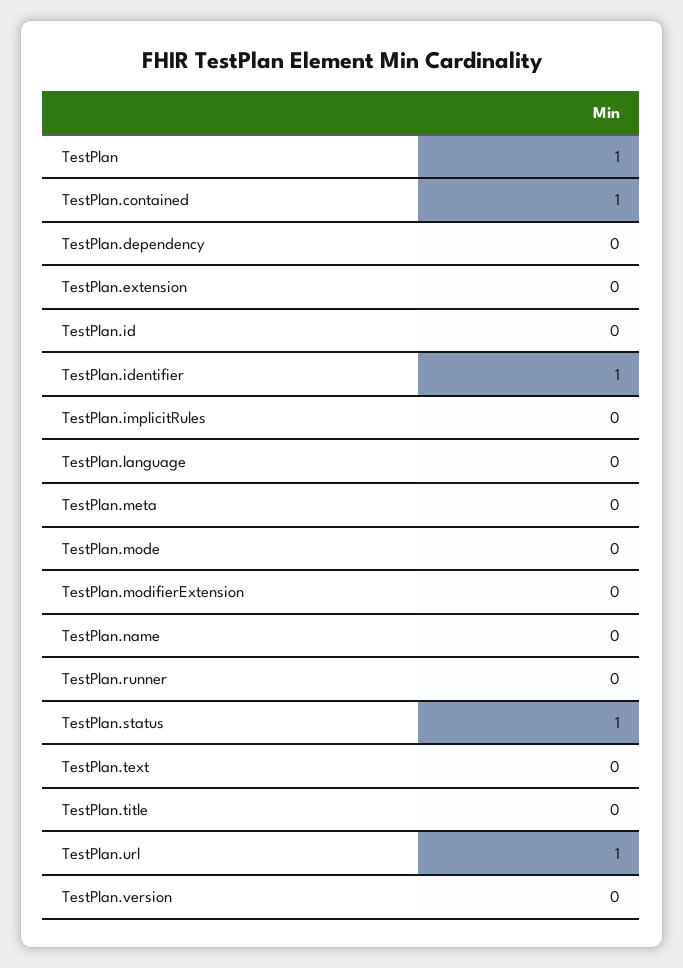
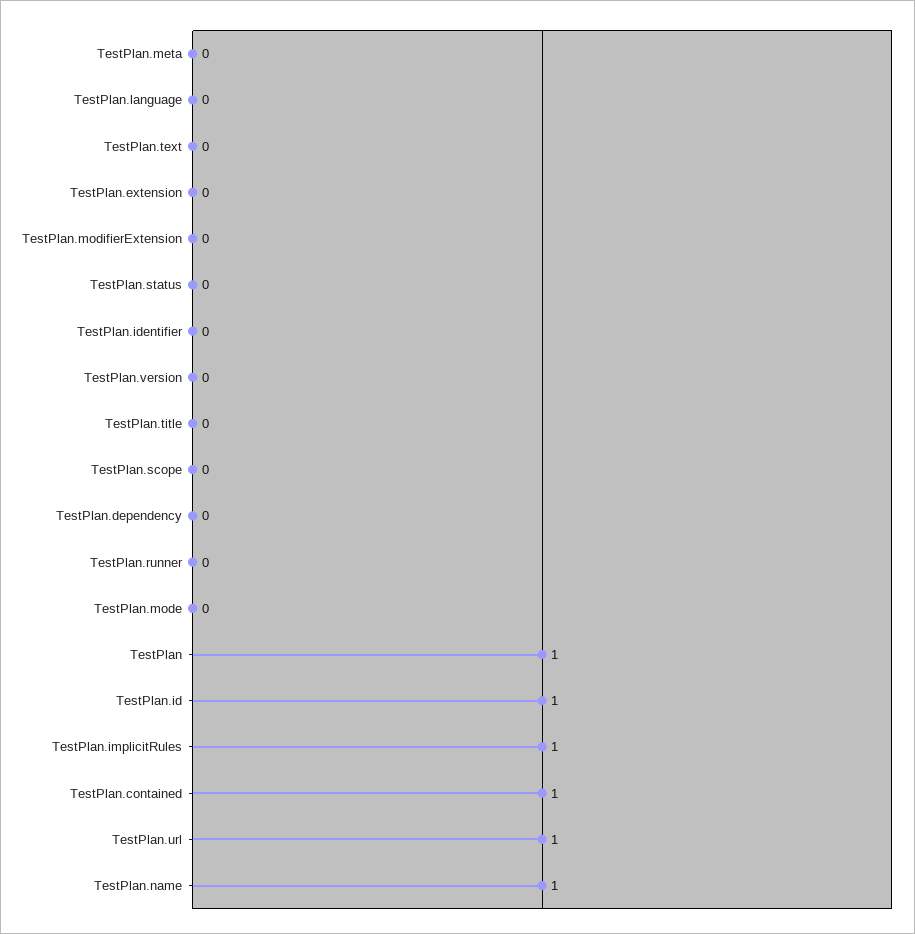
  {
    "TestPlan": 1,
    "TestPlan.contained": 1,
    "TestPlan.dependency": 0,
    "TestPlan.extension": 0,
-   "TestPlan.id": 0,
+   "TestPlan.id": 1,
-   "TestPlan.identifier": 1,
+   "TestPlan.identifier": 0,
-   "TestPlan.implicitRules": 0,
+   "TestPlan.implicitRules": 1,
    "TestPlan.language": 0,
    "TestPlan.meta": 0,
    "TestPlan.mode": 0,
    "TestPlan.modifierExtension": 0,
-   "TestPlan.name": 0,
+   "TestPlan.name": 1,
    "TestPlan.runner": 0,
-   "TestPlan.status": 1,
+   "TestPlan.status": 0,
    "TestPlan.text": 0,
    "TestPlan.title": 0,
    "TestPlan.url": 1,
-   "TestPlan.version": 0
+   "TestPlan.version": 0,
+   "TestPlan.scope": 0
  }

